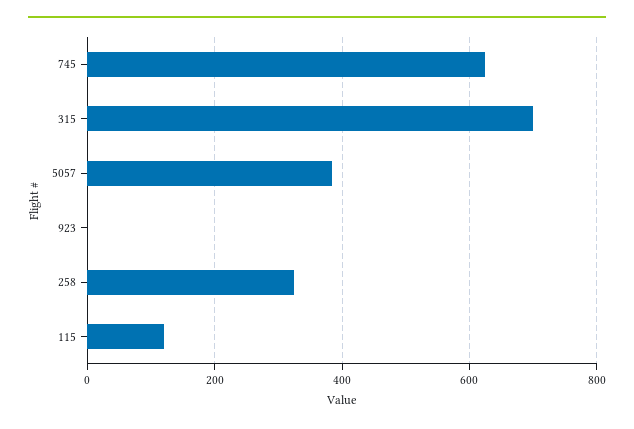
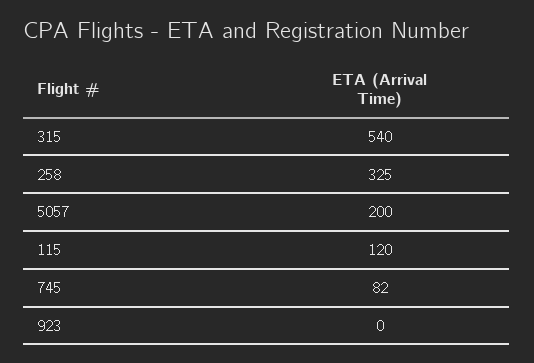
  {
-   "745": 620,
+   "745": 82,
-   "315": 700,
+   "315": 540,
-   "5057": 380,
+   "5057": 200,
    "923": 0,
    "258": 325,
    "115": 120
  }

